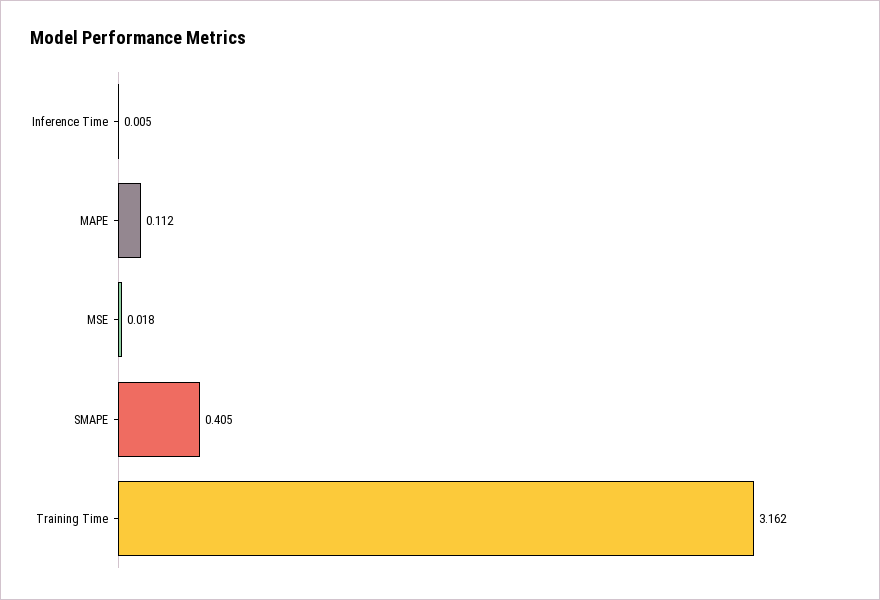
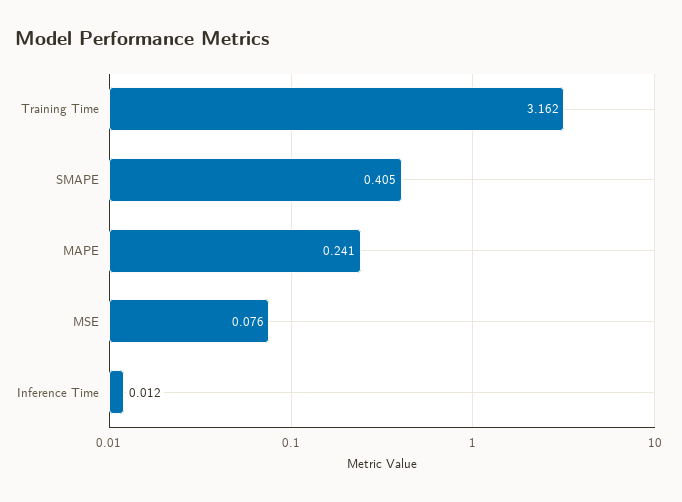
  {
-   "Inference Time": 0.005,
+   "Inference Time": 0.012,
-   "MAPE": 0.112,
+   "MAPE": 0.241,
-   "MSE": 0.018,
+   "MSE": 0.076,
    "SMAPE": 0.405,
    "Training Time": 3.162
  }

